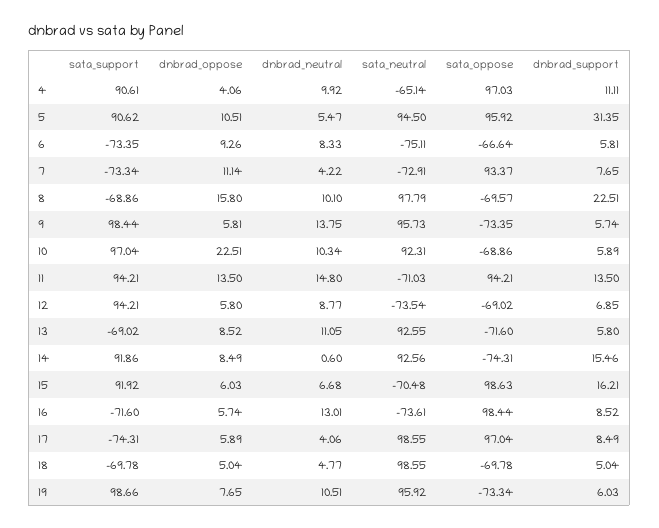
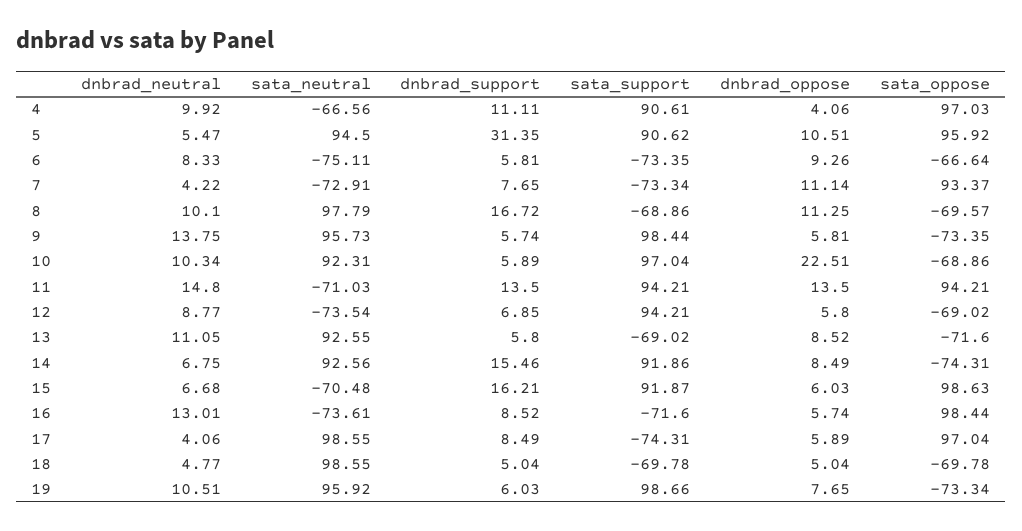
  {
    "sata_support": {
      "4": 90.61,
      "5": 90.62,
      "6": -73.35,
      "7": -73.34,
      "8": -68.86,
      "9": 98.44,
      "10": 97.04,
      "11": 94.21,
      "12": 94.21,
      "13": -69.02,
      "14": 91.86,
-     "15": 91.92,
+     "15": 91.87,
      "16": -71.6,
      "17": -74.31,
      "18": -69.78,
      "19": 98.66
    },
    "dnbrad_oppose": {
      "4": 4.06,
      "5": 10.51,
      "6": 9.26,
      "7": 11.14,
-     "8": 15.8,
+     "8": 11.25,
      "9": 5.81,
      "10": 22.51,
      "11": 13.5,
      "12": 5.8,
      "13": 8.52,
      "14": 8.49,
      "15": 6.03,
      "16": 5.74,
      "17": 5.89,
      "18": 5.04,
      "19": 7.65
    },
    "dnbrad_neutral": {
      "4": 9.92,
      "5": 5.47,
      "6": 8.33,
      "7": 4.22,
      "8": 10.1,
      "9": 13.75,
      "10": 10.34,
      "11": 14.8,
      "12": 8.77,
      "13": 11.05,
-     "14": 0.6,
+     "14": 6.75,
      "15": 6.68,
      "16": 13.01,
      "17": 4.06,
      "18": 4.77,
      "19": 10.51
    },
    "sata_neutral": {
-     "4": -65.14,
+     "4": -66.56,
      "5": 94.5,
      "6": -75.11,
      "7": -72.91,
      "8": 97.79,
      "9": 95.73,
      "10": 92.31,
      "11": -71.03,
      "12": -73.54,
      "13": 92.55,
      "14": 92.56,
      "15": -70.48,
      "16": -73.61,
      "17": 98.55,
      "18": 98.55,
      "19": 95.92
    },
    "sata_oppose": {
      "4": 97.03,
      "5": 95.92,
      "6": -66.64,
      "7": 93.37,
      "8": -69.57,
      "9": -73.35,
      "10": -68.86,
      "11": 94.21,
      "12": -69.02,
      "13": -71.6,
      "14": -74.31,
      "15": 98.63,
      "16": 98.44,
      "17": 97.04,
      "18": -69.78,
      "19": -73.34
    },
    "dnbrad_support": {
      "4": 11.11,
      "5": 31.35,
      "6": 5.81,
      "7": 7.65,
-     "8": 22.51,
+     "8": 16.72,
      "9": 5.74,
      "10": 5.89,
      "11": 13.5,
      "12": 6.85,
      "13": 5.8,
      "14": 15.46,
      "15": 16.21,
      "16": 8.52,
      "17": 8.49,
      "18": 5.04,
      "19": 6.03
    }
  }

